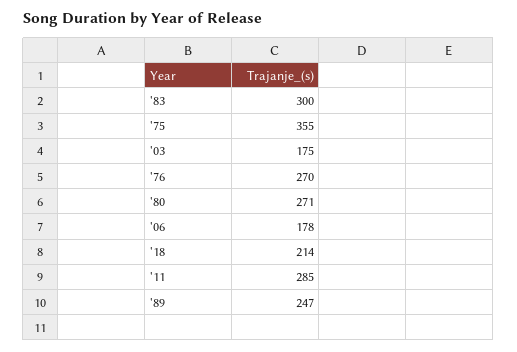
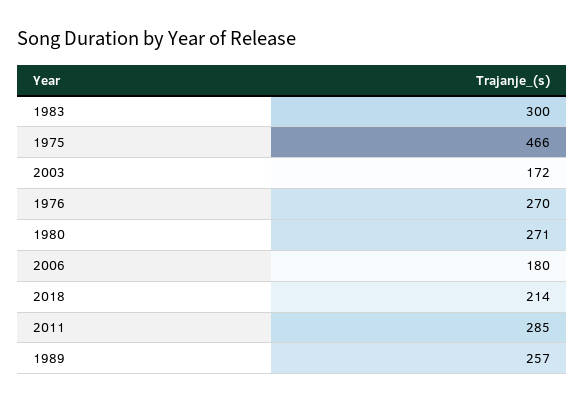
  {
    "'83": 300,
-   "'75": 355,
+   "'75": 466,
-   "'03": 175,
+   "'03": 172,
    "'76": 270,
    "'80": 271,
-   "'06": 178,
+   "'06": 180,
    "'18": 214,
    "'11": 285,
-   "'89": 247
+   "'89": 257
  }

